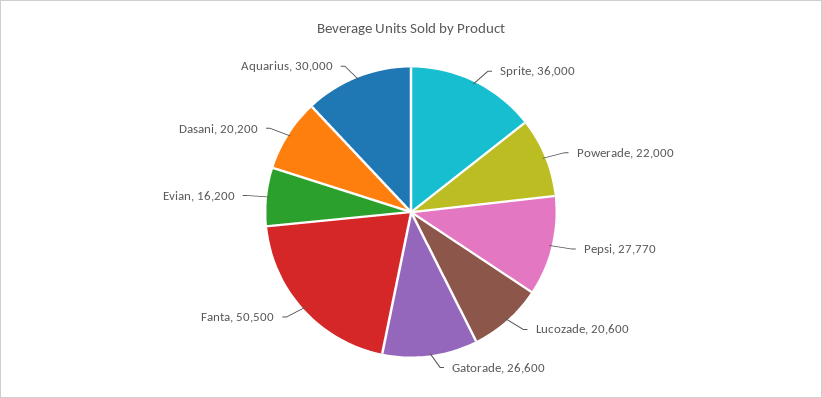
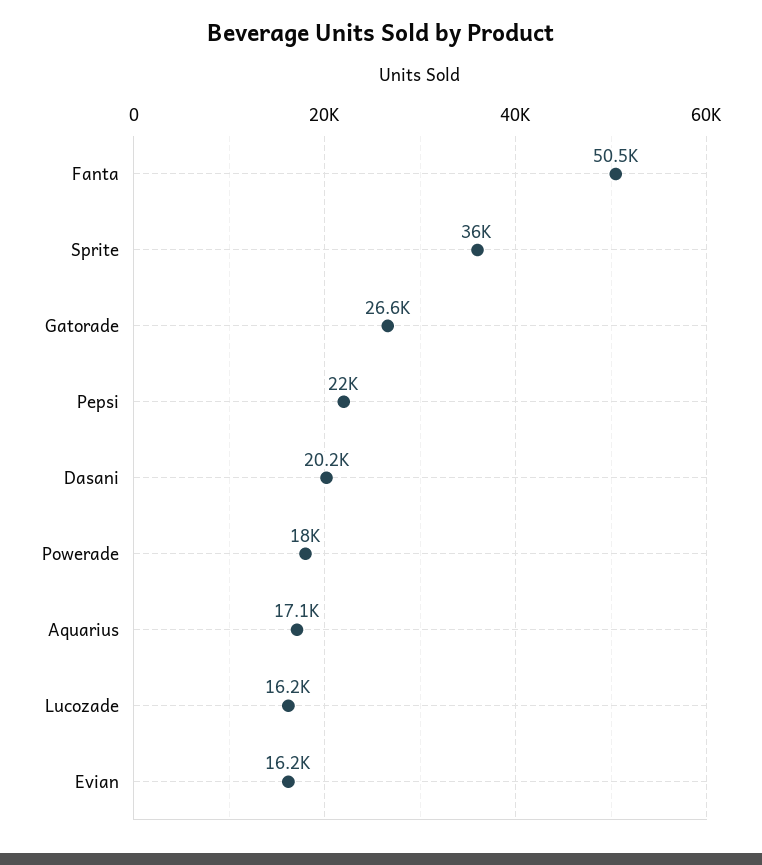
  {
    "Sprite": 36000,
-   "Powerade": 22000,
+   "Powerade": 18000,
-   "Pepsi": 27770,
+   "Pepsi": 22000,
-   "Lucozade": 20600,
+   "Lucozade": 16200,
    "Gatorade": 26600,
    "Fanta": 50500,
    "Evian": 16200,
    "Dasani": 20200,
-   "Aquarius": 30000
+   "Aquarius": 17100
  }

